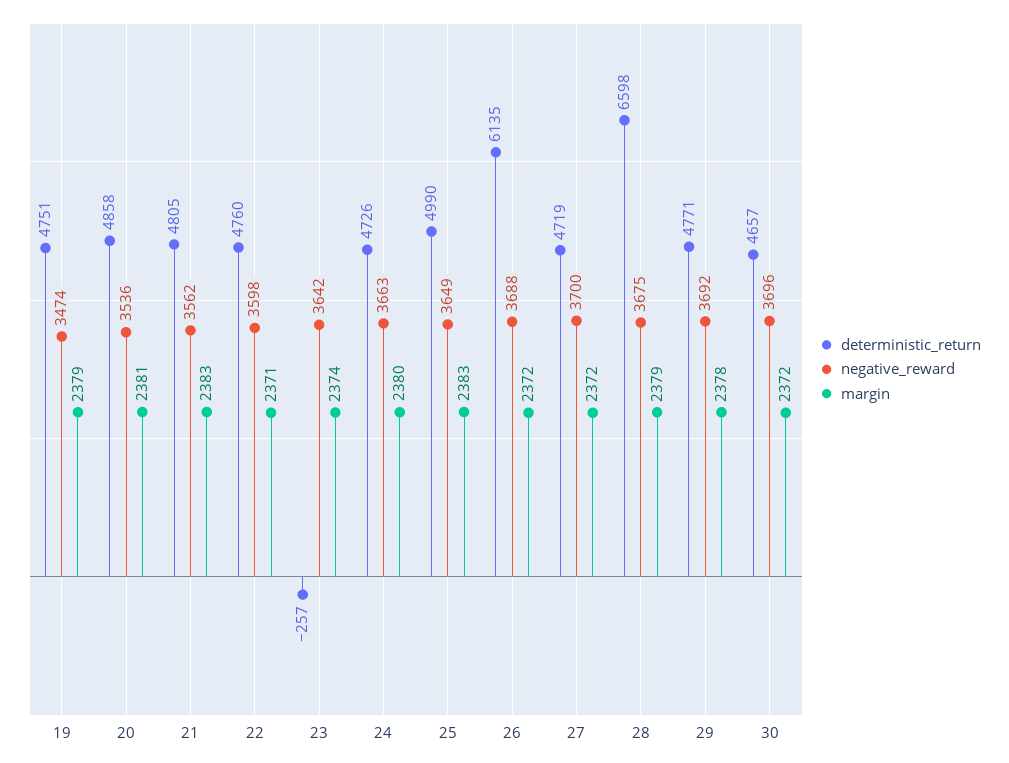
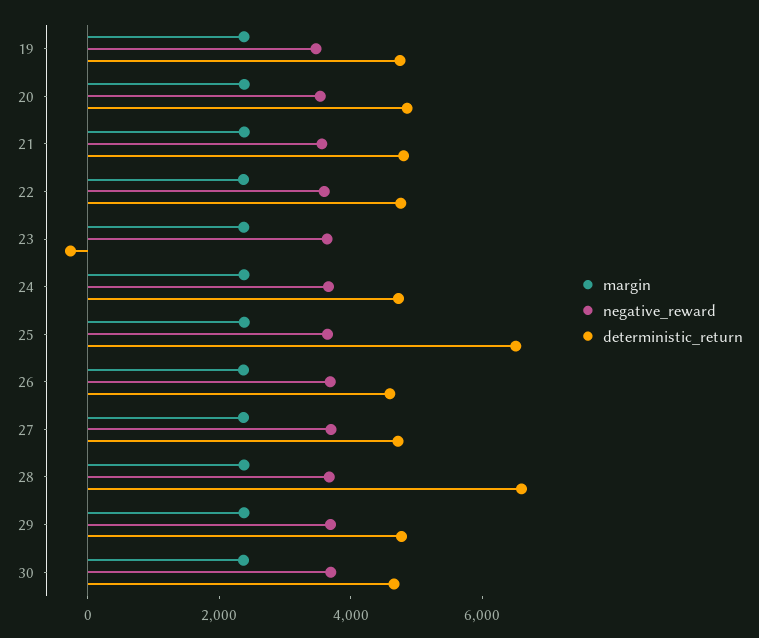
  {
    "deterministic_return": {
      "19": 4751,
      "20": 4858,
      "21": 4805,
      "22": 4760,
      "23": -257,
      "24": 4726,
-     "25": 4990,
+     "25": 6500,
-     "26": 6135,
+     "26": 4500,
      "27": 4719,
      "28": 6598,
      "29": 4771,
      "30": 4657
    },
    "negative_reward": {
      "19": 3474,
      "20": 3536,
      "21": 3562,
      "22": 3598,
      "23": 3642,
      "24": 3663,
      "25": 3649,
      "26": 3688,
      "27": 3700,
      "28": 3675,
      "29": 3692,
      "30": 3696
    },
    "margin": {
      "19": 2379,
      "20": 2381,
      "21": 2383,
      "22": 2371,
      "23": 2374,
      "24": 2380,
      "25": 2383,
      "26": 2372,
      "27": 2372,
      "28": 2379,
      "29": 2378,
      "30": 2372
    }
  }

